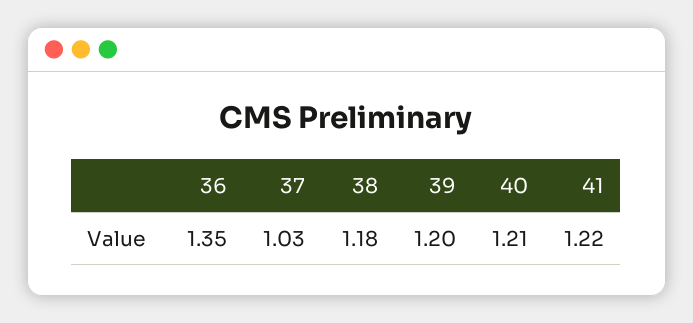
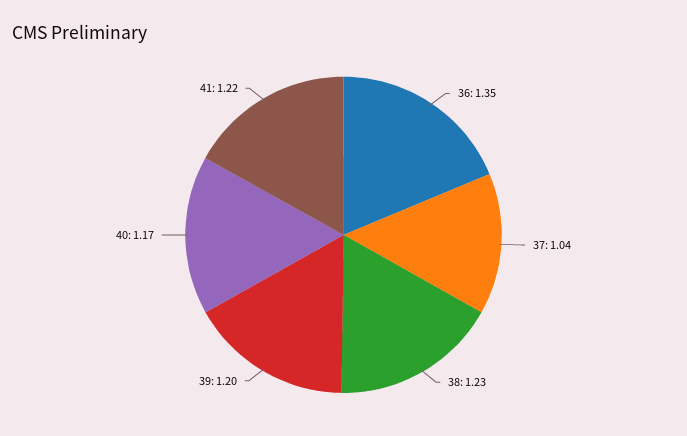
  {
    "36": 1.35,
-   "37": 1.03,
+   "37": 1.04,
-   "38": 1.18,
+   "38": 1.23,
    "39": 1.2,
-   "40": 1.21,
+   "40": 1.17,
    "41": 1.22
  }

